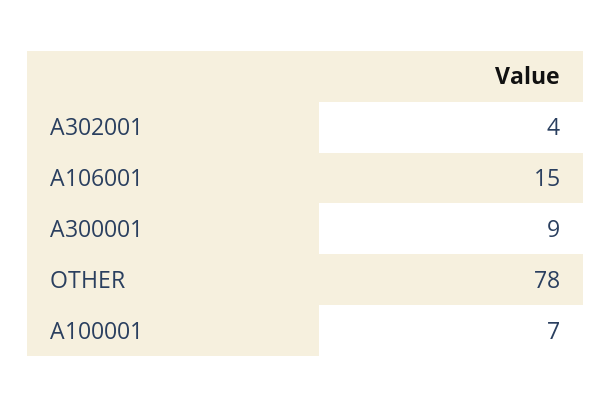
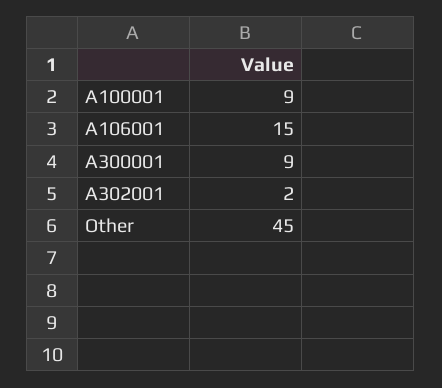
  {
-   "A302001": 4,
+   "A302001": 2,
    "A106001": 15,
    "A300001": 9,
-   "OTHER": 78,
+   "OTHER": 45,
-   "A100001": 7
+   "A100001": 9
  }

